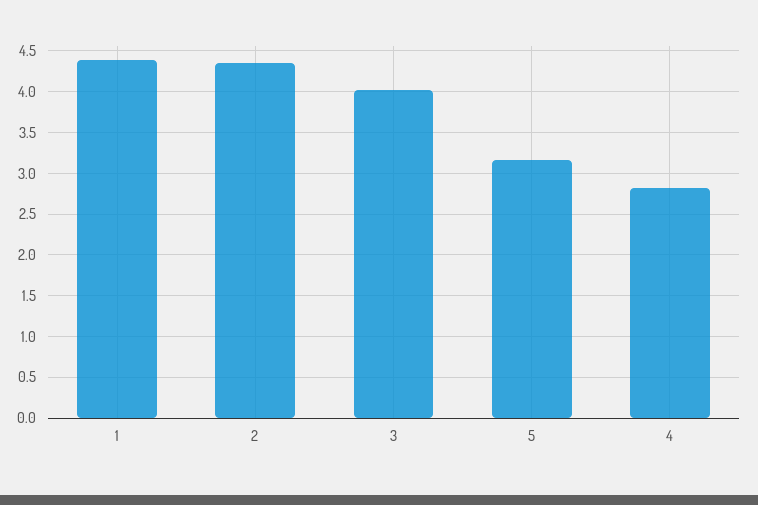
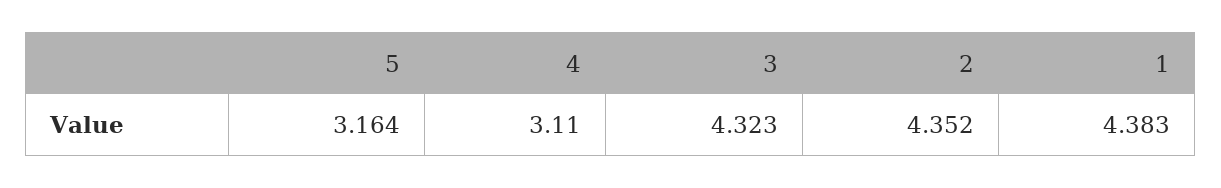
  {
    "1": 4.383,
    "2": 4.352,
-   "3": 4,
+   "3": 4.323,
    "5": 3.164,
-   "4": 2.8
+   "4": 3.11
  }

